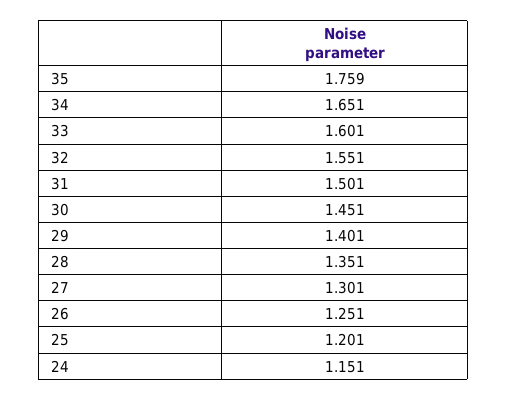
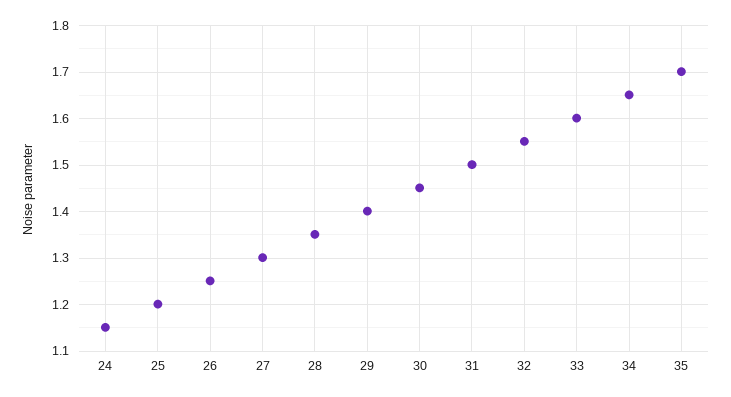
  {
-   "35": 1.759,
+   "35": 1.7,
    "34": 1.651,
    "33": 1.601,
    "32": 1.551,
    "31": 1.501,
    "30": 1.451,
    "29": 1.401,
    "28": 1.351,
    "27": 1.301,
    "26": 1.251,
    "25": 1.201,
    "24": 1.151
  }

